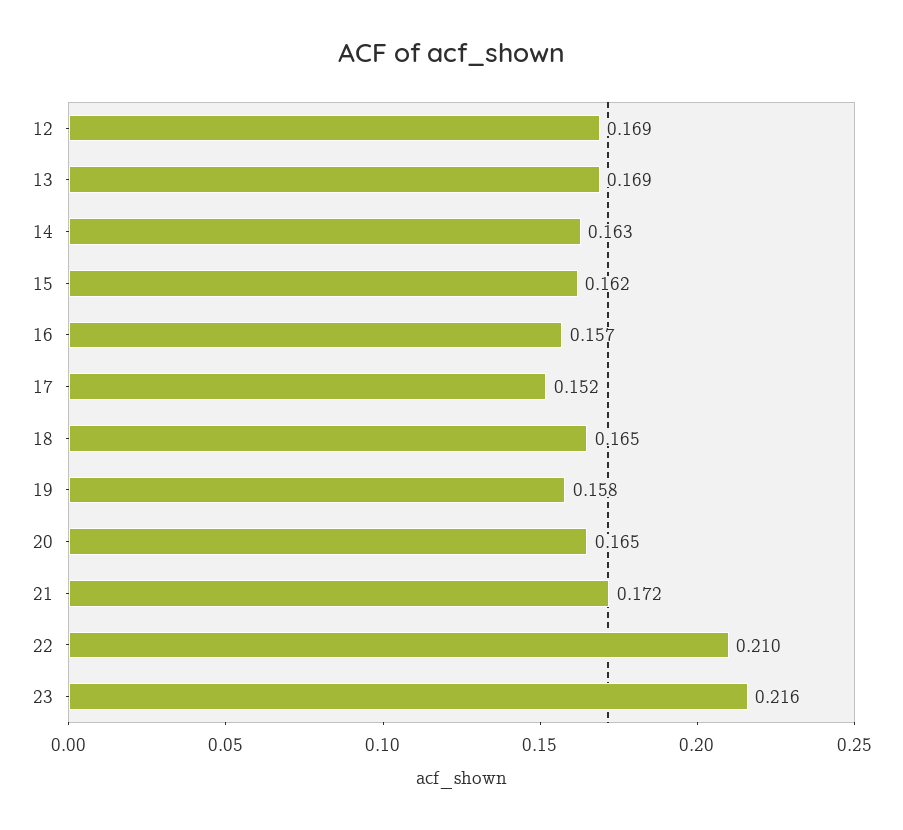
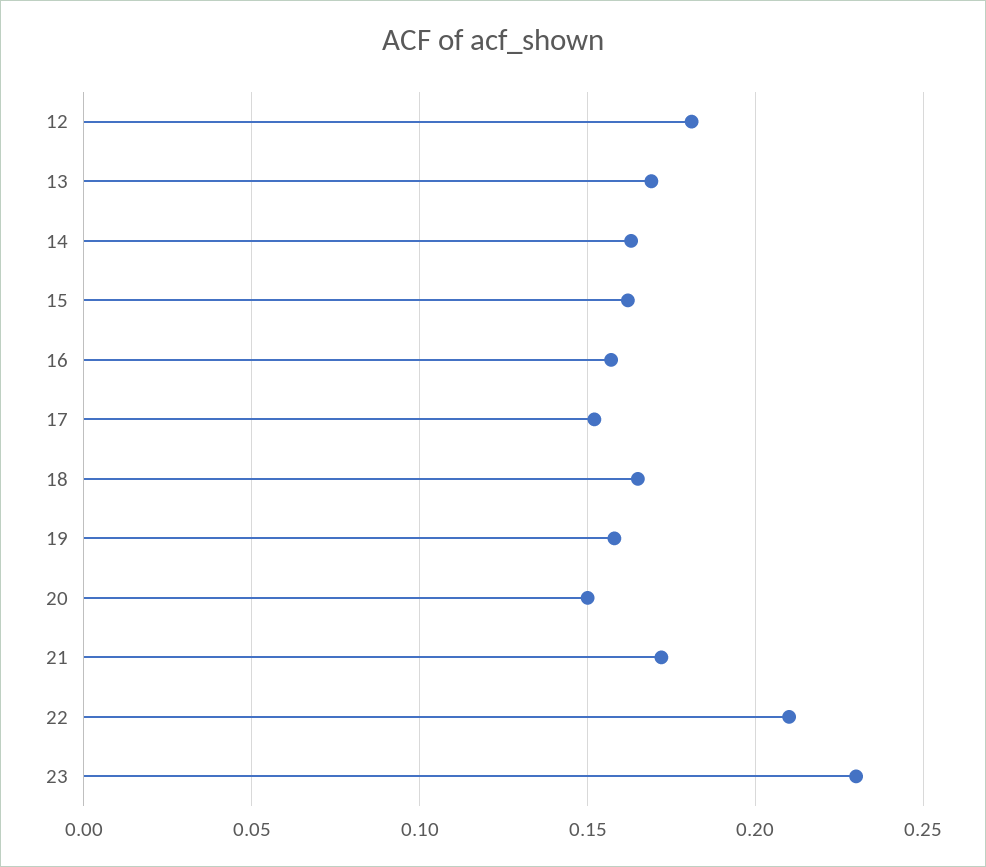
  {
-   "12": 0.169,
+   "12": 0.18,
    "13": 0.169,
    "14": 0.163,
    "15": 0.162,
    "16": 0.157,
    "17": 0.152,
    "18": 0.165,
    "19": 0.158,
-   "20": 0.165,
+   "20": 0.15,
    "21": 0.172,
    "22": 0.21,
-   "23": 0.216
+   "23": 0.23
  }

